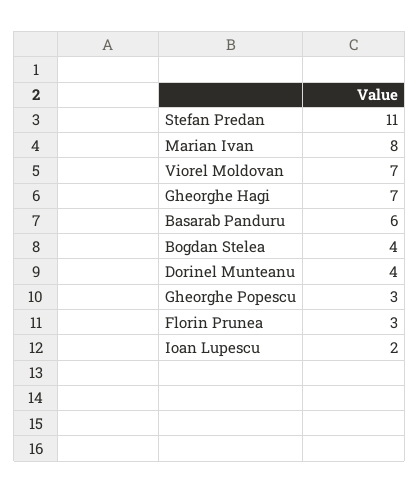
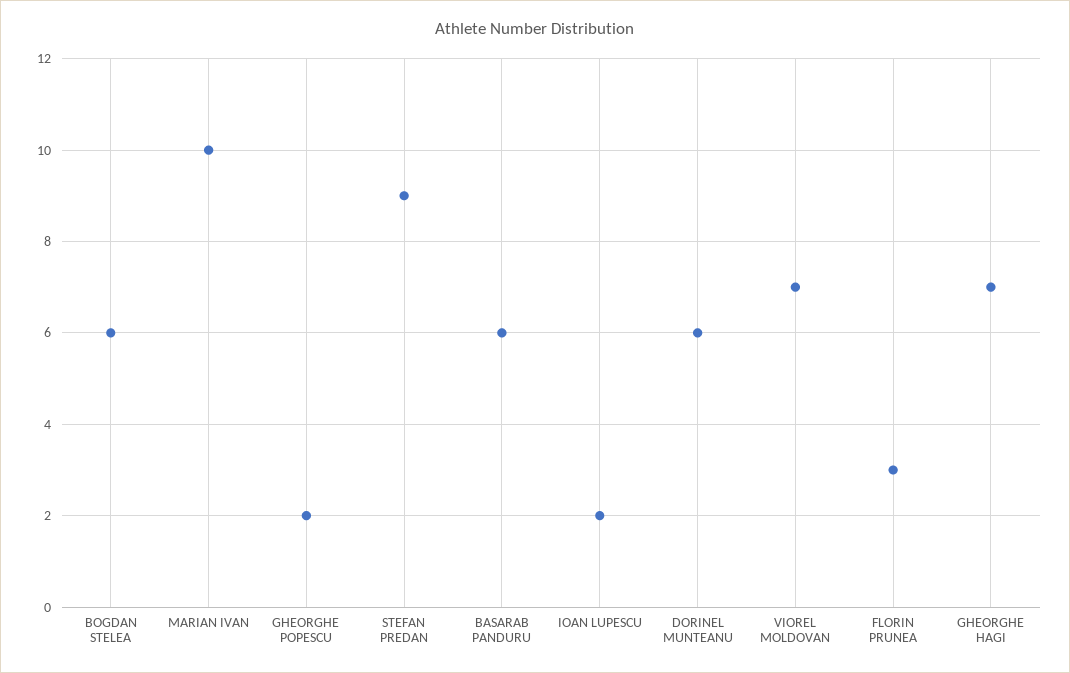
  {
-   "Stefan Predan": 11,
+   "Stefan Predan": 9,
-   "Marian Ivan": 8,
+   "Marian Ivan": 10,
    "Viorel Moldovan": 7,
    "Gheorghe Hagi": 7,
    "Basarab Panduru": 6,
-   "Bogdan Stelea": 4,
+   "Bogdan Stelea": 6,
-   "Dorinel Munteanu": 4,
+   "Dorinel Munteanu": 6,
-   "Gheorghe Popescu": 3,
+   "Gheorghe Popescu": 2,
    "Florin Prunea": 3,
    "Ioan Lupescu": 2
  }

